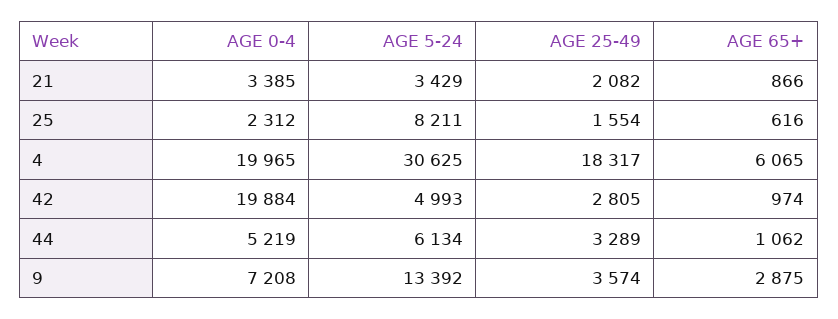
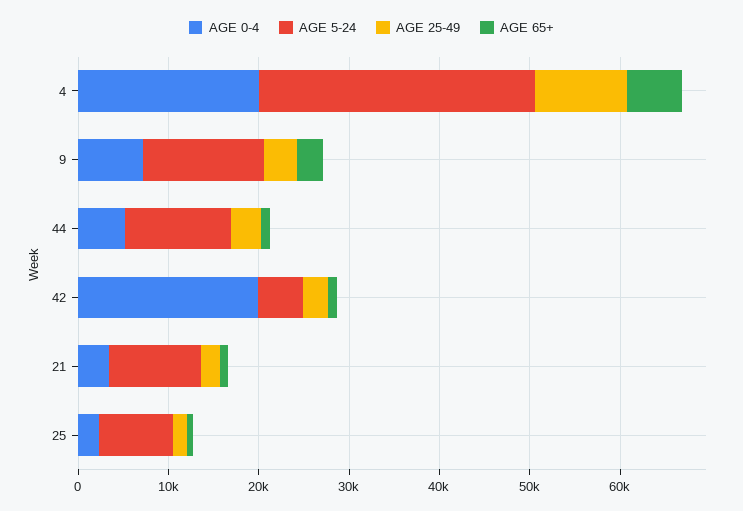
  {
    "AGE 0-4": {
      "21": 3385,
      "25": 2312,
      "4": 19965,
      "42": 19884,
      "44": 5219,
      "9": 7208
    },
    "AGE 5-24": {
-     "21": 3429,
+     "21": 10000,
      "25": 8211,
      "4": 30625,
      "42": 4993,
-     "44": 6134,
+     "44": 12000,
      "9": 13392
    },
    "AGE 25-49": {
      "21": 2082,
      "25": 1554,
-     "4": 18317,
+     "4": 10000,
      "42": 2805,
      "44": 3289,
      "9": 3574
    },
    "AGE 65+": {
      "21": 866,
      "25": 616,
      "4": 6065,
      "42": 974,
      "44": 1062,
      "9": 2875
    }
  }

